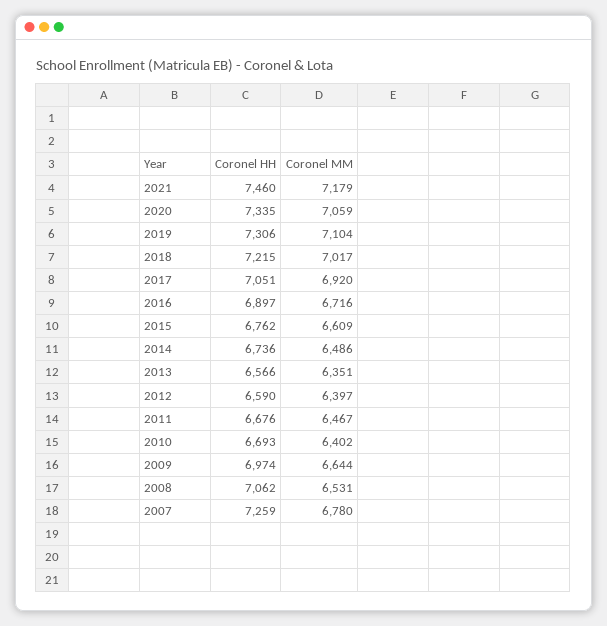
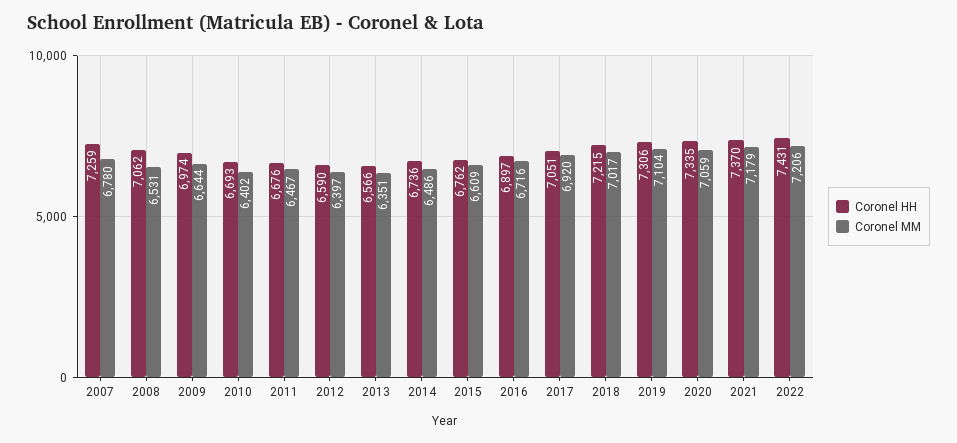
  {
    "Coronel HH": {
-     "2021": 7460,
+     "2021": 7370,
      "2020": 7335,
      "2019": 7306,
      "2018": 7215,
      "2017": 7051,
      "2016": 6897,
      "2015": 6762,
      "2014": 6736,
      "2013": 6566,
      "2012": 6590,
      "2011": 6676,
      "2010": 6693,
      "2009": 6974,
      "2008": 7062,
-     "2007": 7259
+     "2007": 7259,
+     "2022": 7431
    },
    "Coronel MM": {
      "2021": 7179,
      "2020": 7059,
      "2019": 7104,
      "2018": 7017,
      "2017": 6920,
      "2016": 6716,
      "2015": 6609,
      "2014": 6486,
      "2013": 6351,
      "2012": 6397,
      "2011": 6467,
      "2010": 6402,
      "2009": 6644,
      "2008": 6531,
-     "2007": 6780
+     "2007": 6780,
+     "2022": 7206
    }
  }

